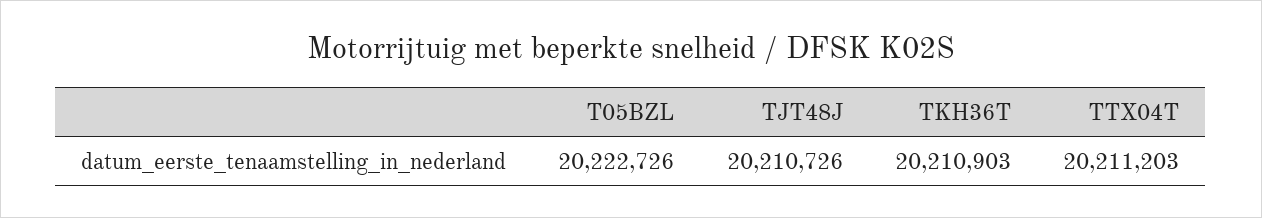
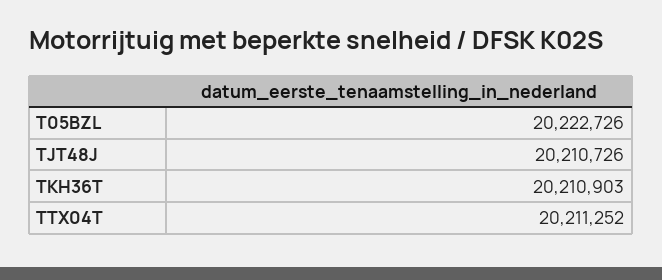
  {
    "T05BZL": 20222726,
    "TJT48J": 20210726,
    "TKH36T": 20210903,
-   "TTX04T": 20211203
+   "TTX04T": 20211252
  }

